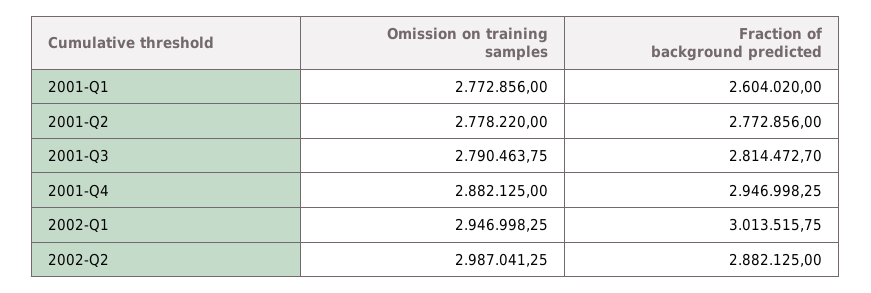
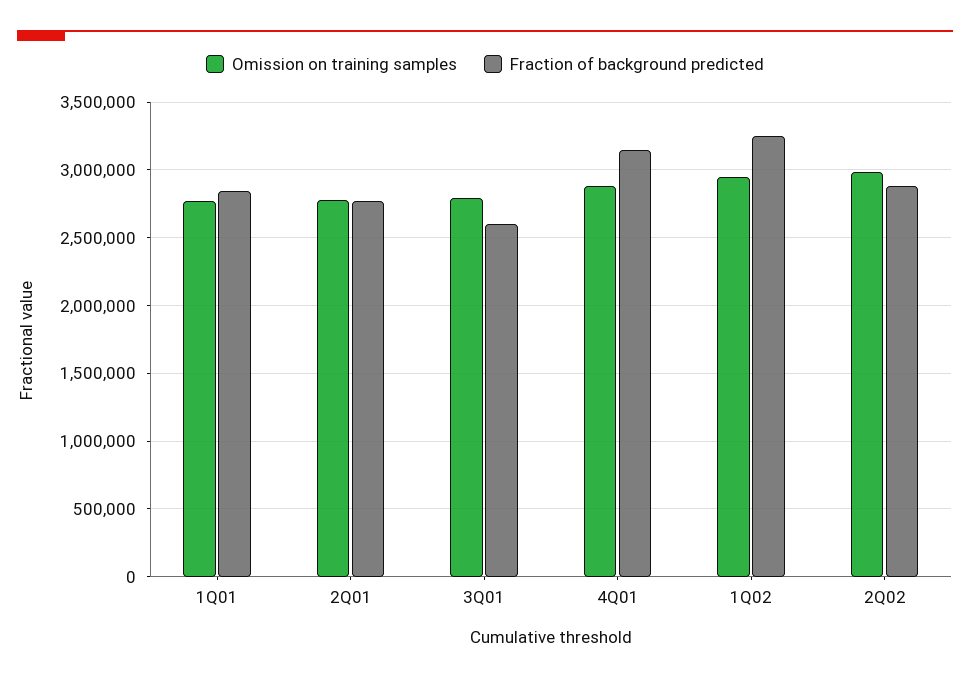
  {
    "Omission on training samples": {
      "2001-Q1": 2772856,
      "2001-Q2": 2778220,
      "2001-Q3": 2790463.75,
      "2001-Q4": 2882125,
      "2002-Q1": 2946998.25,
      "2002-Q2": 2987041.25
    },
    "Fraction of background predicted": {
-     "2001-Q1": 2604020,
+     "2001-Q1": 2850000,
      "2001-Q2": 2772856,
-     "2001-Q3": 2814472.7,
+     "2001-Q3": 2600000,
-     "2001-Q4": 2946998.25,
+     "2001-Q4": 3150000,
-     "2002-Q1": 3013515.75,
+     "2002-Q1": 3250000,
      "2002-Q2": 2882125
    }
  }

